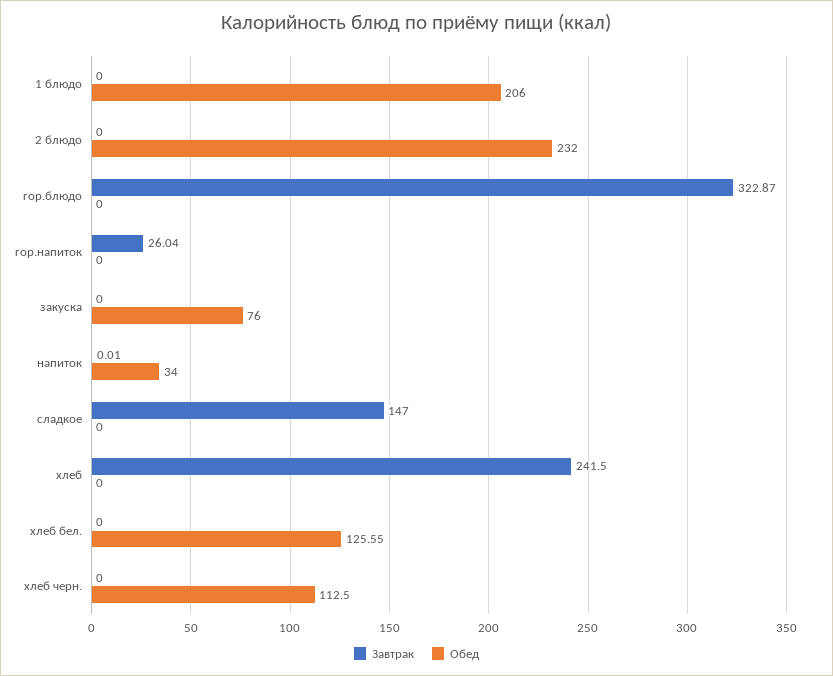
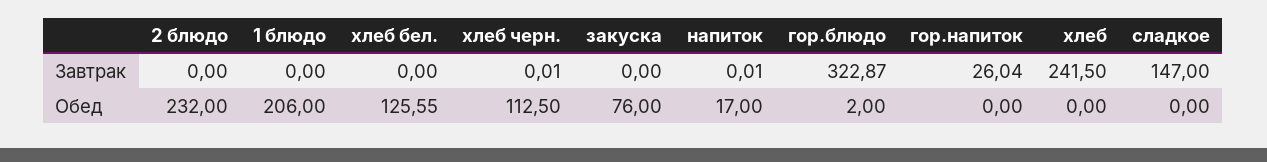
  {
    "Завтрак": {
      "1 блюдо": 0,
      "2 блюдо": 0,
      "гор.блюдо": 322.87,
      "гор.напиток": 26.04,
      "закуска": 0,
      "напиток": 0.01,
      "сладкое": 147,
      "хлеб": 241.5,
      "хлеб бел.": 0,
-     "хлеб черн.": 0
+     "хлеб черн.": 0.01
    },
    "Обед": {
      "1 блюдо": 206,
      "2 блюдо": 232,
-     "гор.блюдо": 0,
+     "гор.блюдо": 2,
      "гор.напиток": 0,
      "закуска": 76,
-     "напиток": 34,
+     "напиток": 17,
      "сладкое": 0,
      "хлеб": 0,
      "хлеб бел.": 125.55,
      "хлеб черн.": 112.5
    }
  }

